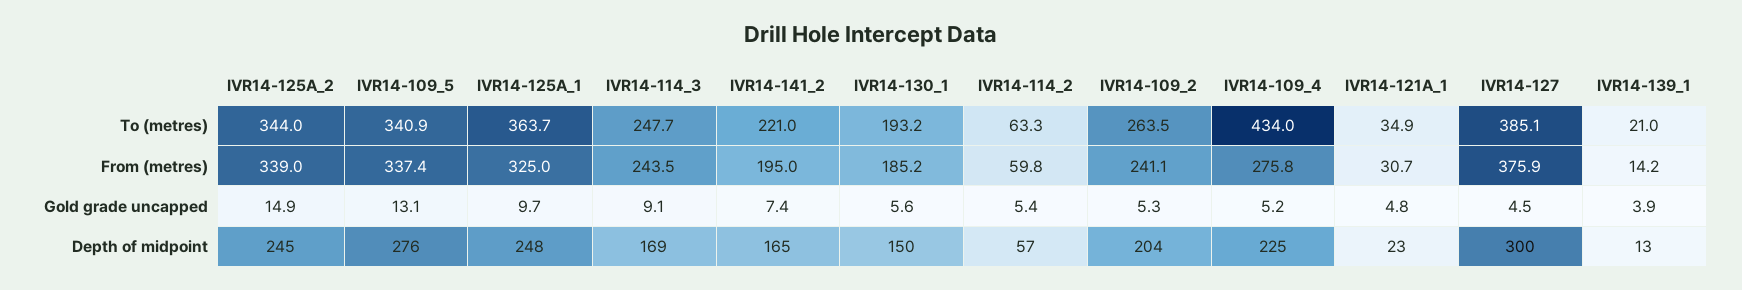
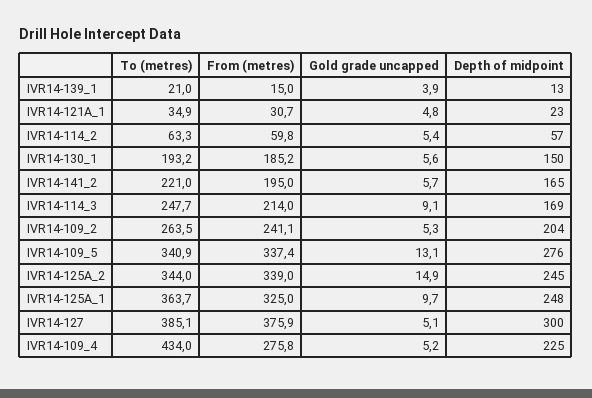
  {
    "IVR14-125A_2": {
      "To (metres)": 344,
      "From (metres)": 339,
      "Gold grade uncapped": 14.9,
      "Depth of midpoint": 245
    },
    "IVR14-109_5": {
      "To (metres)": 340.9,
      "From (metres)": 337.4,
      "Gold grade uncapped": 13.1,
      "Depth of midpoint": 276
    },
    "IVR14-125A_1": {
      "To (metres)": 363.7,
      "From (metres)": 325,
      "Gold grade uncapped": 9.7,
      "Depth of midpoint": 248
    },
    "IVR14-114_3": {
      "To (metres)": 247.7,
-     "From (metres)": 243.5,
+     "From (metres)": 214,
      "Gold grade uncapped": 9.1,
      "Depth of midpoint": 169
    },
    "IVR14-141_2": {
      "To (metres)": 221,
      "From (metres)": 195,
-     "Gold grade uncapped": 7.4,
+     "Gold grade uncapped": 5.7,
      "Depth of midpoint": 165
    },
    "IVR14-130_1": {
      "To (metres)": 193.2,
      "From (metres)": 185.2,
      "Gold grade uncapped": 5.6,
      "Depth of midpoint": 150
    },
    "IVR14-114_2": {
      "To (metres)": 63.3,
      "From (metres)": 59.8,
      "Gold grade uncapped": 5.4,
      "Depth of midpoint": 57
    },
    "IVR14-109_2": {
      "To (metres)": 263.5,
      "From (metres)": 241.1,
      "Gold grade uncapped": 5.3,
      "Depth of midpoint": 204
    },
    "IVR14-109_4": {
      "To (metres)": 434,
      "From (metres)": 275.8,
      "Gold grade uncapped": 5.2,
      "Depth of midpoint": 225
    },
    "IVR14-121A_1": {
      "To (metres)": 34.9,
      "From (metres)": 30.7,
      "Gold grade uncapped": 4.8,
      "Depth of midpoint": 23
    },
    "IVR14-127": {
      "To (metres)": 385.1,
      "From (metres)": 375.9,
-     "Gold grade uncapped": 4.5,
+     "Gold grade uncapped": 5.1,
      "Depth of midpoint": 300
    },
    "IVR14-139_1": {
      "To (metres)": 21,
-     "From (metres)": 14.2,
+     "From (metres)": 15,
      "Gold grade uncapped": 3.9,
      "Depth of midpoint": 13
    }
  }

